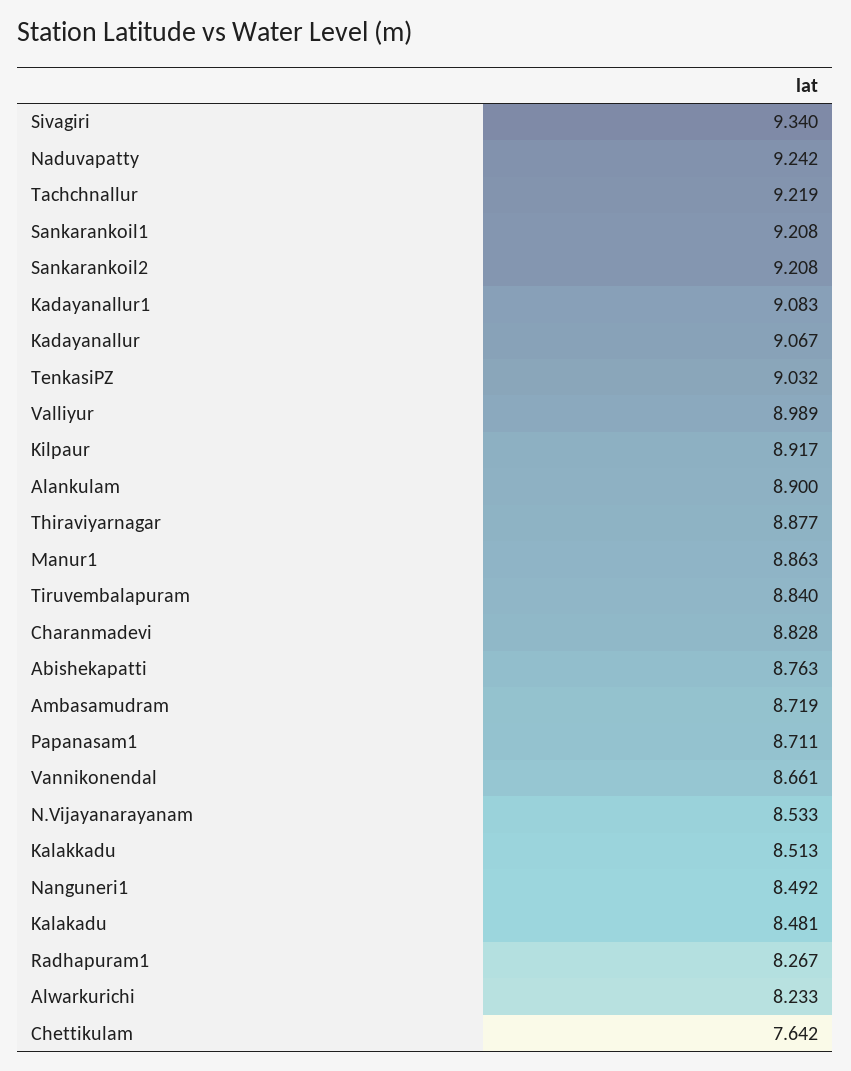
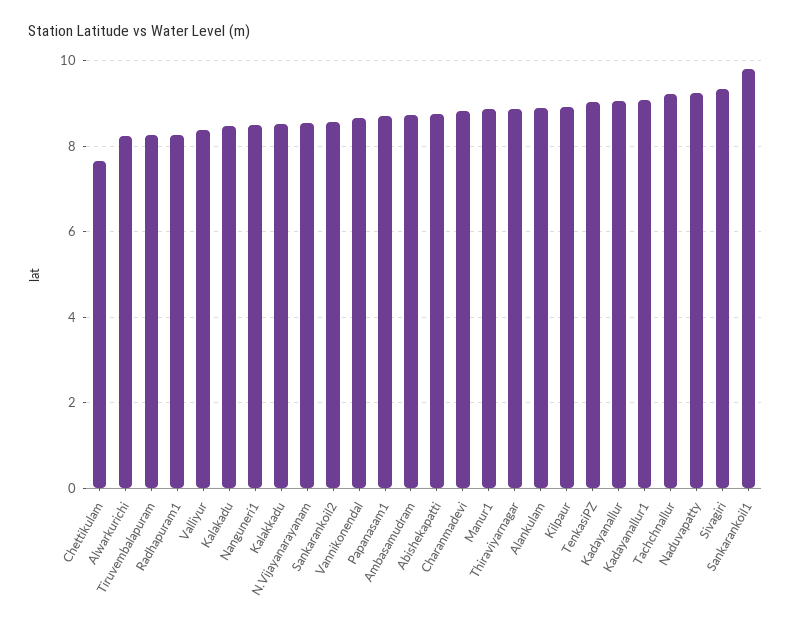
  {
    "Sivagiri": 9.34,
    "Naduvapatty": 9.242,
    "Tachchnallur": 9.219,
-   "Sankarankoil1": 9.208,
+   "Sankarankoil1": 9.8,
-   "Sankarankoil2": 9.208,
+   "Sankarankoil2": 8.6,
    "Kadayanallur1": 9.083,
    "Kadayanallur": 9.067,
    "TenkasiPZ": 9.032,
-   "Valliyur": 8.989,
+   "Valliyur": 8.4,
    "Kilpaur": 8.917,
    "Alankulam": 8.9,
    "Thiraviyarnagar": 8.877,
    "Manur1": 8.863,
-   "Tiruvembalapuram": 8.84,
+   "Tiruvembalapuram": 8.2,
    "Charanmadevi": 8.828,
    "Abishekapatti": 8.763,
    "Ambasamudram": 8.719,
    "Papanasam1": 8.711,
    "Vannikonendal": 8.661,
    "N.Vijayanarayanam": 8.533,
    "Kalakkadu": 8.513,
    "Nanguneri1": 8.492,
    "Kalakadu": 8.481,
    "Radhapuram1": 8.267,
    "Alwarkurichi": 8.233,
    "Chettikulam": 7.642
  }

